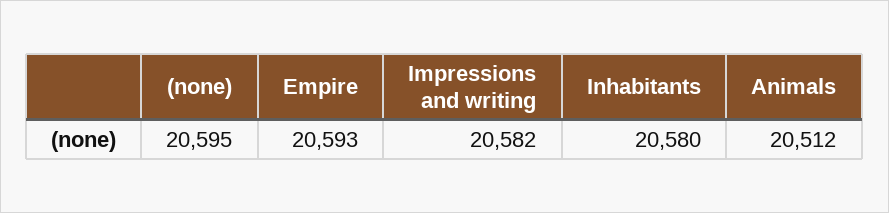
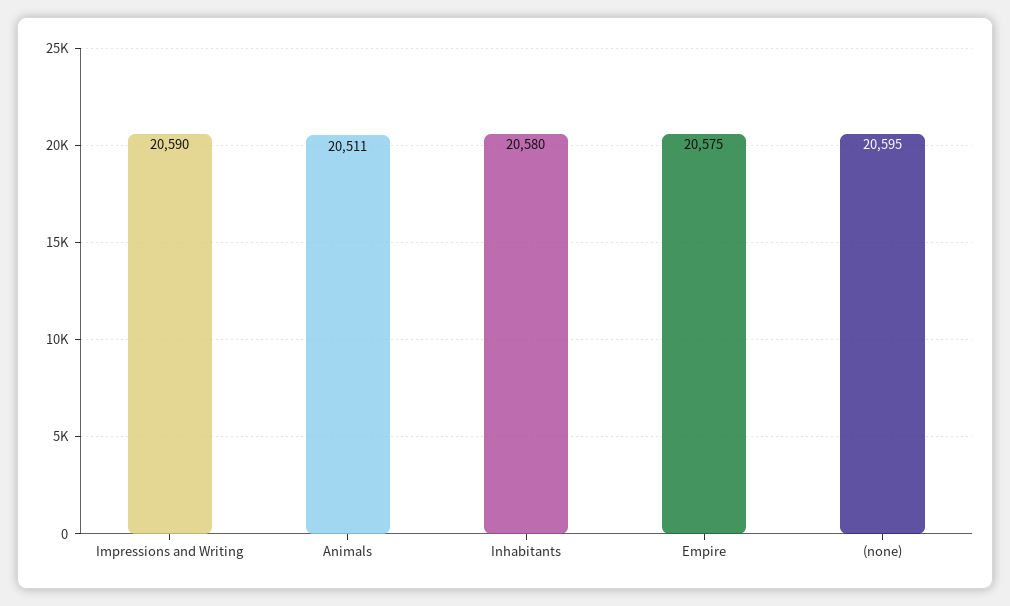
  {
    "(none)": 20595,
-   "Empire": 20593,
+   "Empire": 20575,
-   "Impressions and writing": 20582,
+   "Impressions and writing": 20590,
    "Inhabitants": 20580,
-   "Animals": 20512
+   "Animals": 20511
  }

